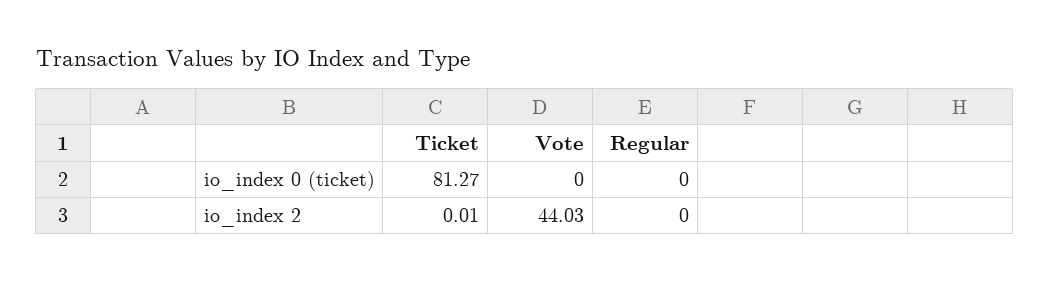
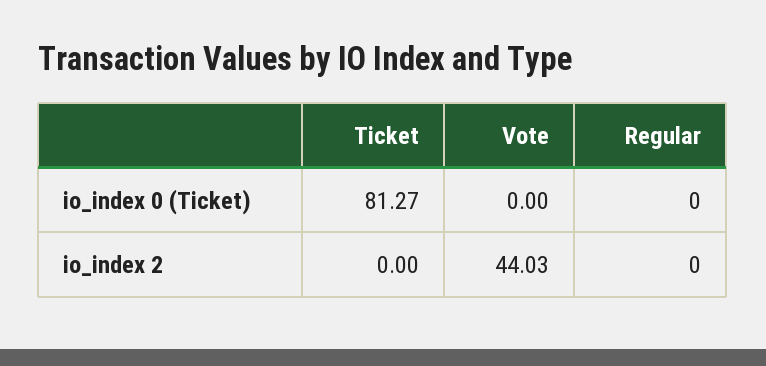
  {
    "Ticket": {
      "io_index 0 (ticket)": 81.27,
-     "io_index 2": 0.01
+     "io_index 2": 0
    },
    "Vote": {
      "io_index 0 (ticket)": 0,
      "io_index 2": 44.03
    },
    "Regular": {
      "io_index 0 (ticket)": 0,
      "io_index 2": 0
    }
  }

